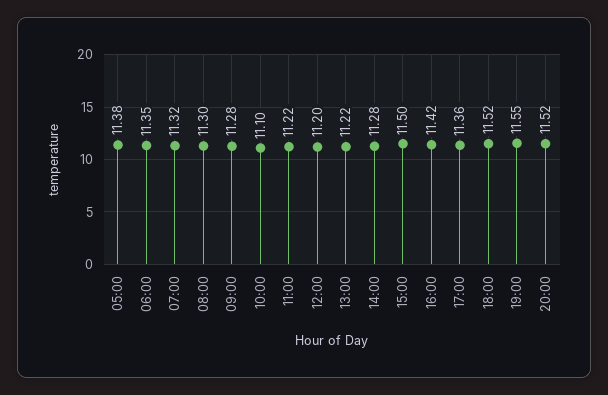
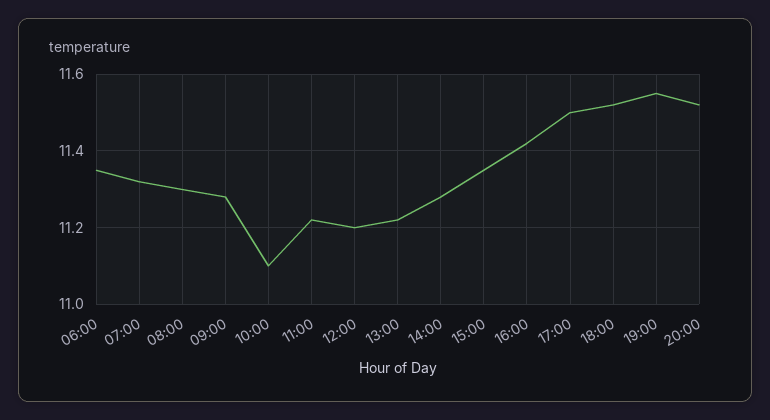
  {
-   "05:00": 11.38,
    "06:00": 11.35,
    "07:00": 11.32,
    "08:00": 11.3,
    "09:00": 11.28,
    "10:00": 11.1,
    "11:00": 11.22,
    "12:00": 11.2,
    "13:00": 11.22,
    "14:00": 11.28,
-   "15:00": 11.5,
+   "15:00": 11.35,
    "16:00": 11.42,
-   "17:00": 11.36,
+   "17:00": 11.5,
    "18:00": 11.52,
    "19:00": 11.55,
    "20:00": 11.52
  }

